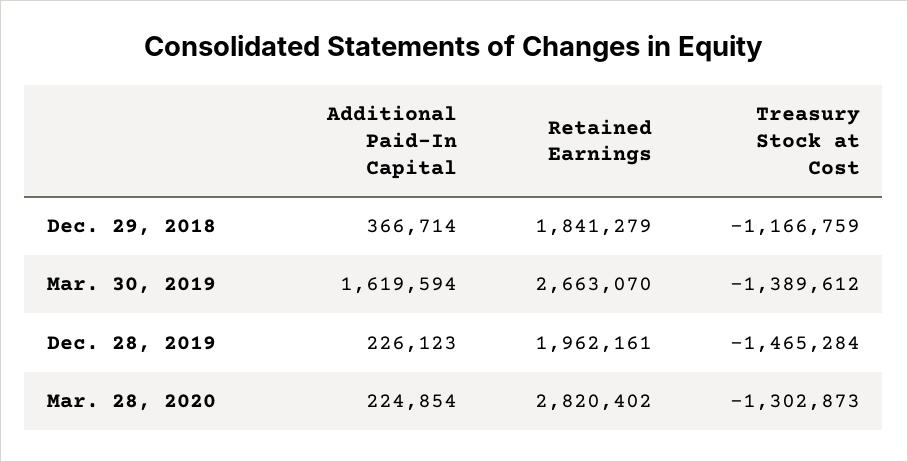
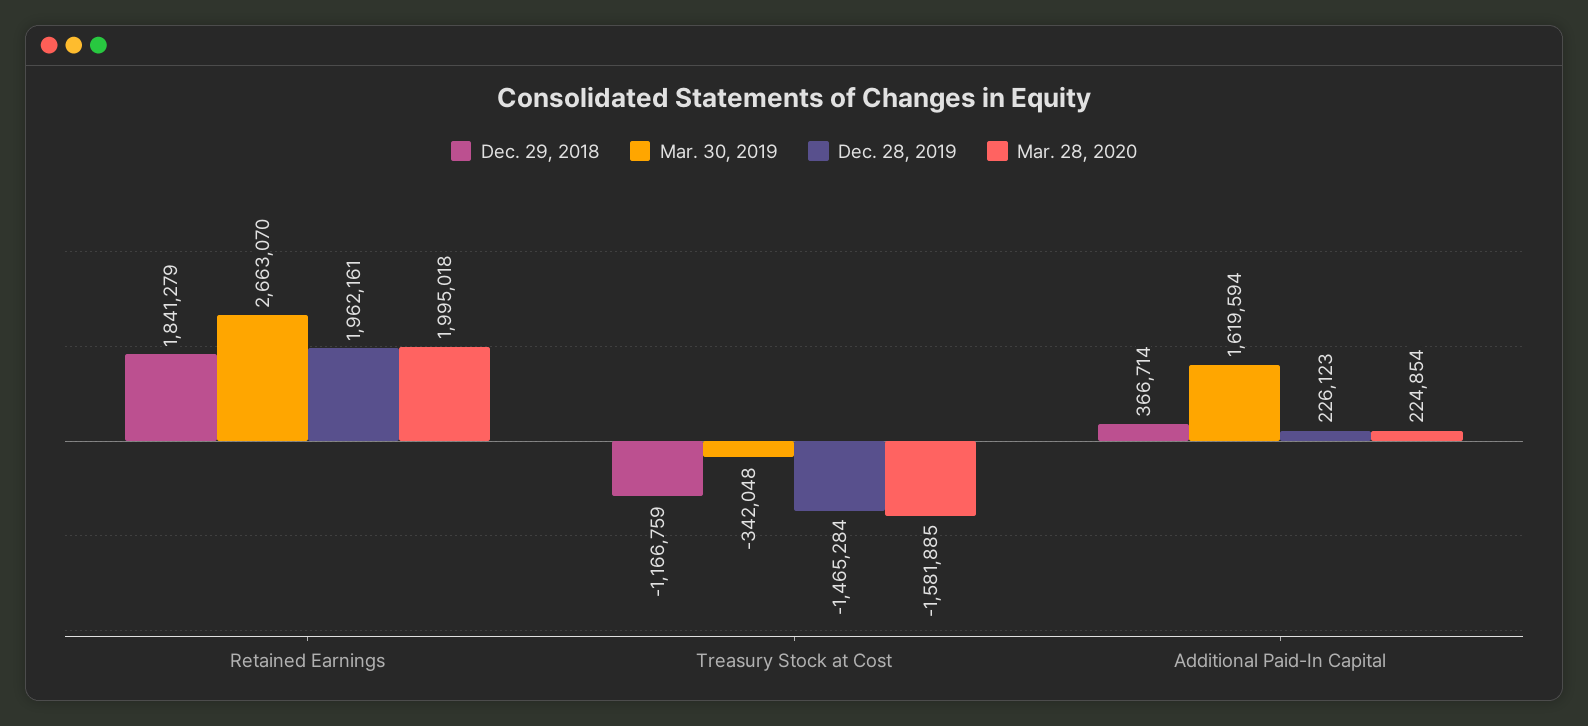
  {
    "Dec. 29, 2018": {
      "Additional Paid-In Capital": 366714,
      "Retained Earnings": 1841279,
      "Treasury Stock at Cost": -1166759
    },
    "Mar. 30, 2019": {
      "Additional Paid-In Capital": 1619594,
      "Retained Earnings": 2663070,
-     "Treasury Stock at Cost": -1389612
+     "Treasury Stock at Cost": -342048
    },
    "Dec. 28, 2019": {
      "Additional Paid-In Capital": 226123,
      "Retained Earnings": 1962161,
      "Treasury Stock at Cost": -1465284
    },
    "Mar. 28, 2020": {
      "Additional Paid-In Capital": 224854,
-     "Retained Earnings": 2820402,
+     "Retained Earnings": 1995018,
-     "Treasury Stock at Cost": -1302873
+     "Treasury Stock at Cost": -1581885
    }
  }

